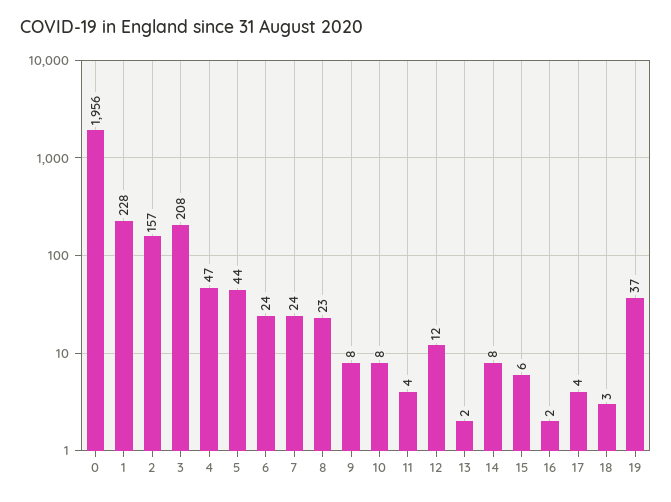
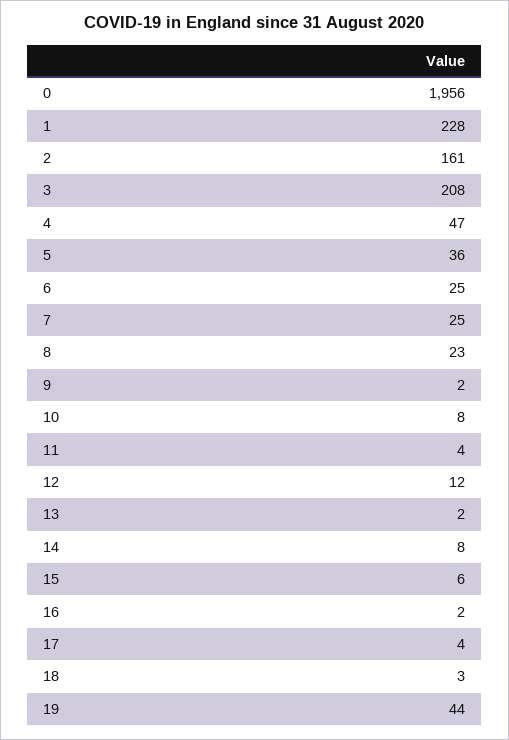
  {
    "0": 1956,
    "1": 228,
-   "2": 157,
+   "2": 161,
    "3": 208,
    "4": 47,
-   "5": 44,
+   "5": 36,
-   "6": 24,
+   "6": 25,
-   "7": 24,
+   "7": 25,
    "8": 23,
-   "9": 8,
+   "9": 2,
    "10": 8,
    "11": 4,
    "12": 12,
    "13": 2,
    "14": 8,
    "15": 6,
    "16": 2,
    "17": 4,
    "18": 3,
-   "19": 37
+   "19": 44
  }

